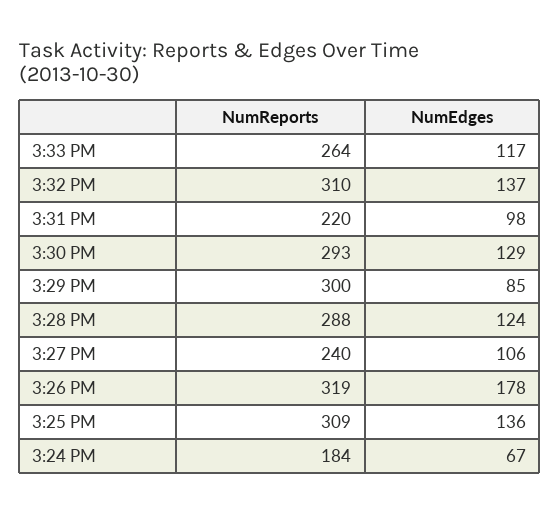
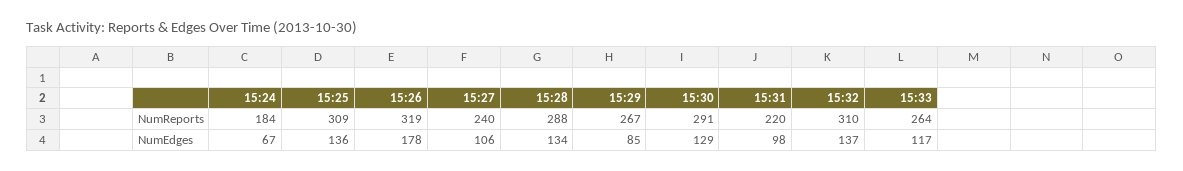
  {
    "NumReports": {
      "3:33 PM": 264,
      "3:32 PM": 310,
      "3:31 PM": 220,
-     "3:30 PM": 293,
+     "3:30 PM": 291,
-     "3:29 PM": 300,
+     "3:29 PM": 267,
      "3:28 PM": 288,
      "3:27 PM": 240,
      "3:26 PM": 319,
      "3:25 PM": 309,
      "3:24 PM": 184
    },
    "NumEdges": {
      "3:33 PM": 117,
      "3:32 PM": 137,
      "3:31 PM": 98,
      "3:30 PM": 129,
      "3:29 PM": 85,
-     "3:28 PM": 124,
+     "3:28 PM": 134,
      "3:27 PM": 106,
      "3:26 PM": 178,
      "3:25 PM": 136,
      "3:24 PM": 67
    }
  }

